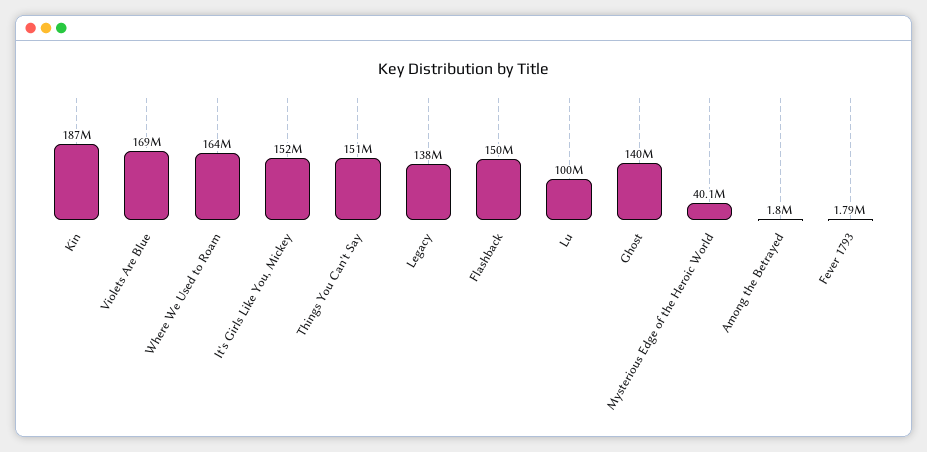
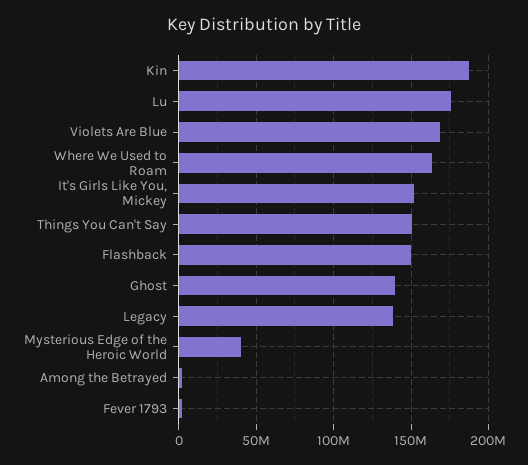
  {
    "Kin": 187000000,
    "Violets Are Blue": 169000000,
    "Where We Used to Roam": 164000000,
    "It's Girls Like You, Mickey": 152000000,
    "Things You Can't Say": 151000000,
    "Legacy": 138000000,
    "Flashback": 150000000,
-   "Lu": 100000000,
+   "Lu": 175000000,
    "Ghost": 140000000,
    "Mysterious Edge of the Heroic World": 40100000,
    "Among the Betrayed": 1800000,
    "Fever 1793": 1790000
  }

